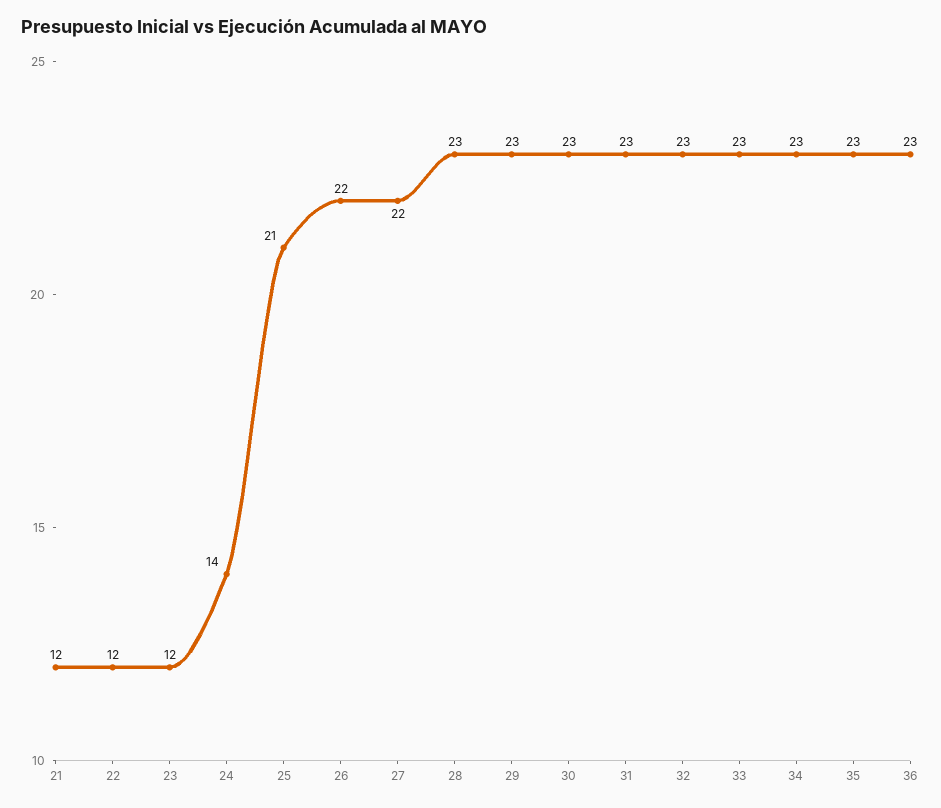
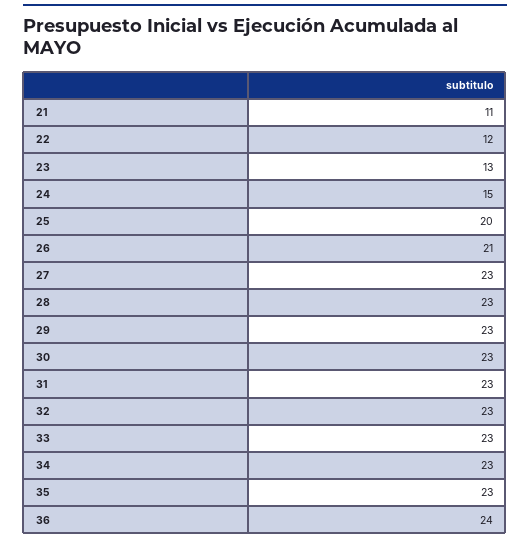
  {
-   "21": 12,
+   "21": 11,
    "22": 12,
-   "23": 12,
+   "23": 13,
-   "24": 14,
+   "24": 15,
-   "25": 21,
+   "25": 20,
-   "26": 22,
+   "26": 21,
-   "27": 22,
+   "27": 23,
    "28": 23,
    "29": 23,
    "30": 23,
    "31": 23,
    "32": 23,
    "33": 23,
    "34": 23,
    "35": 23,
-   "36": 23
+   "36": 24
  }

